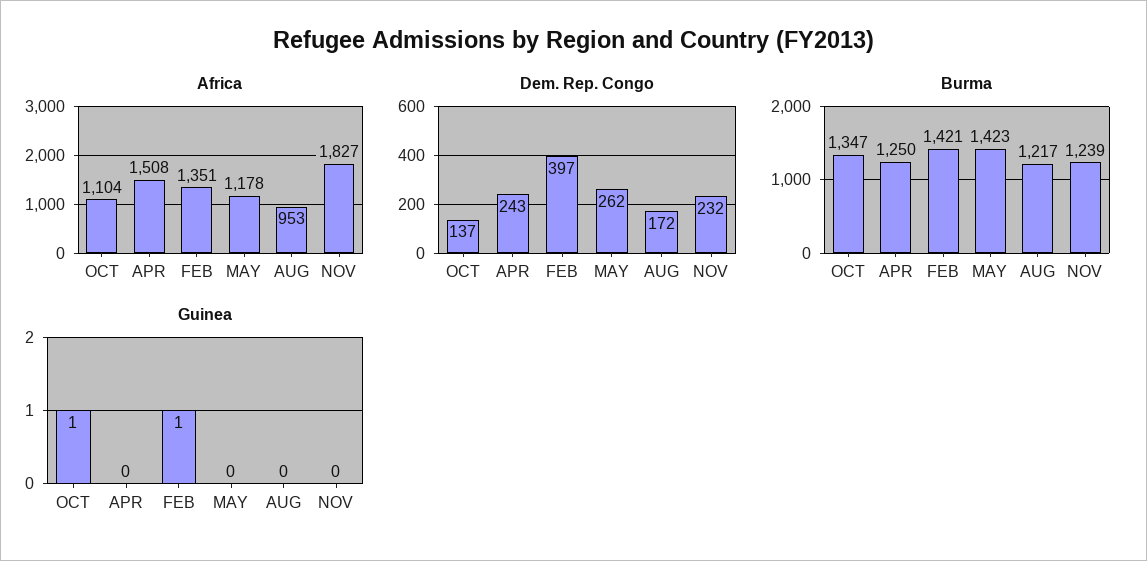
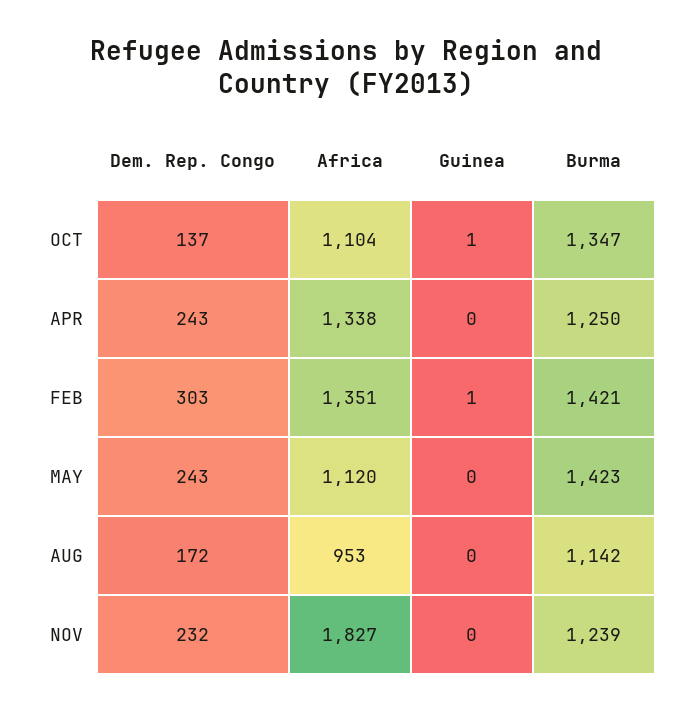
  {
    "Africa": {
      "OCT": 1104,
-     "APR": 1508,
+     "APR": 1338,
      "FEB": 1351,
-     "MAY": 1178,
+     "MAY": 1120,
      "AUG": 953,
      "NOV": 1827
    },
    "Dem. Rep. Congo": {
      "OCT": 137,
      "APR": 243,
-     "FEB": 397,
+     "FEB": 303,
-     "MAY": 262,
+     "MAY": 243,
      "AUG": 172,
      "NOV": 232
    },
    "Burma": {
      "OCT": 1347,
      "APR": 1250,
      "FEB": 1421,
      "MAY": 1423,
-     "AUG": 1217,
+     "AUG": 1142,
      "NOV": 1239
    },
    "Guinea": {
      "OCT": 1,
      "APR": 0,
      "FEB": 1,
      "MAY": 0,
      "AUG": 0,
      "NOV": 0
    }
  }

